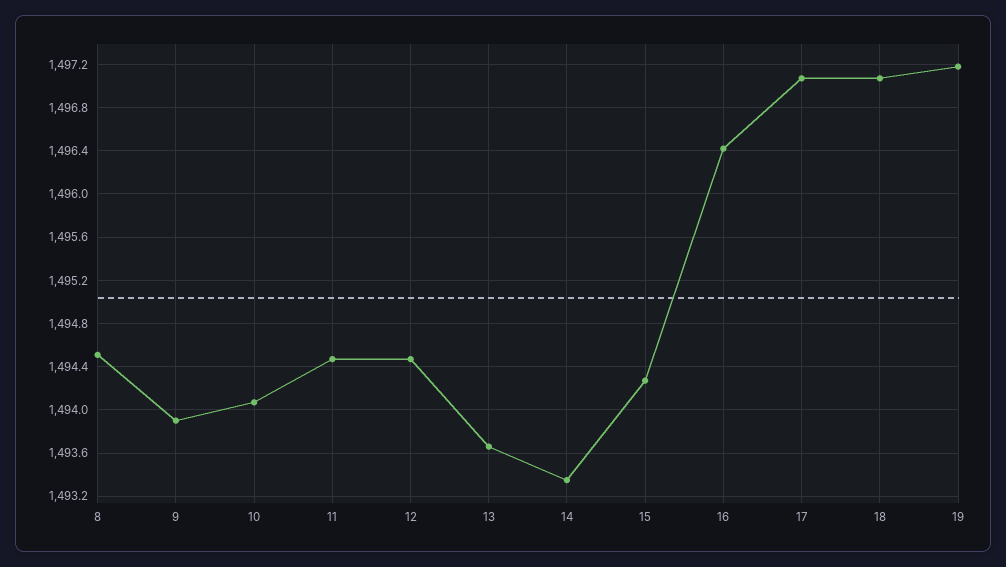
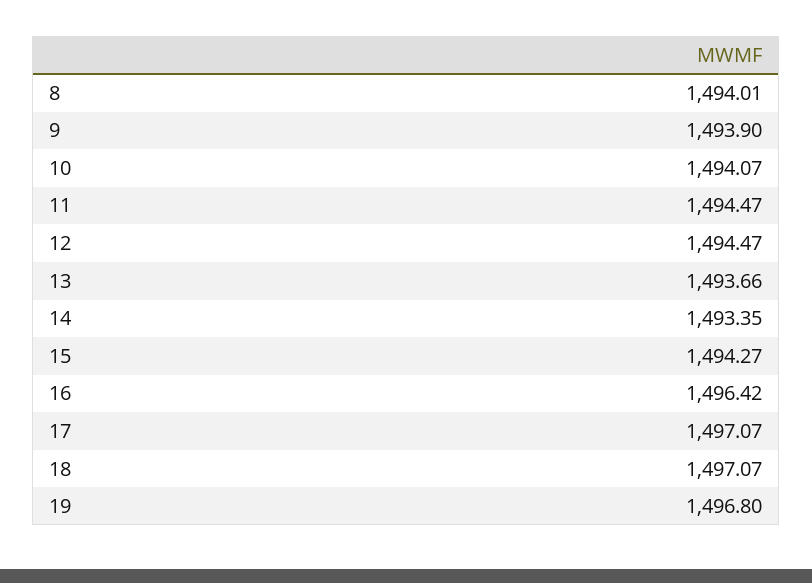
  {
-   "8": 1494.5,
+   "8": 1494.01,
    "9": 1493.9,
    "10": 1494.07,
    "11": 1494.47,
    "12": 1494.47,
    "13": 1493.66,
    "14": 1493.35,
    "15": 1494.27,
    "16": 1496.42,
    "17": 1497.07,
    "18": 1497.07,
-   "19": 1497.2
+   "19": 1496.8
  }

